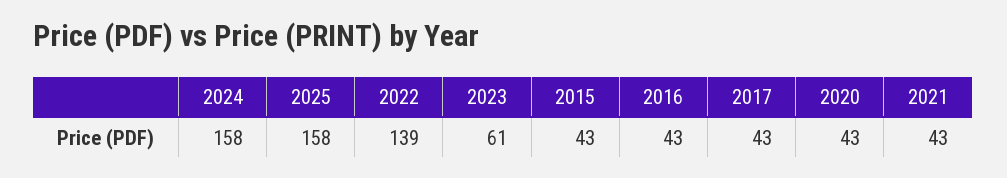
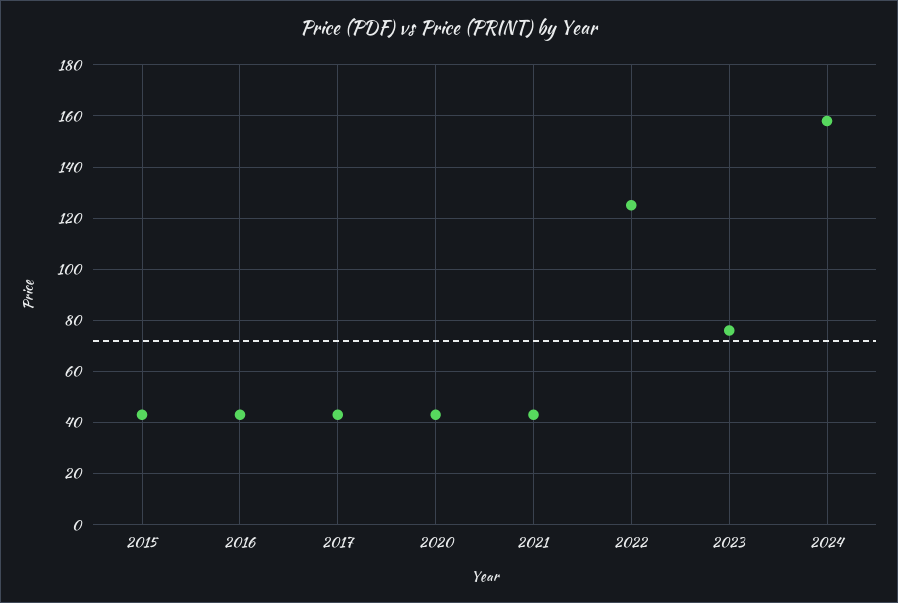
  {
    "2024": 158,
-   "2025": 158,
-   "2022": 139,
+   "2022": 125,
-   "2023": 61,
+   "2023": 75,
    "2015": 43,
    "2016": 43,
    "2017": 43,
    "2020": 43,
    "2021": 43
  }

